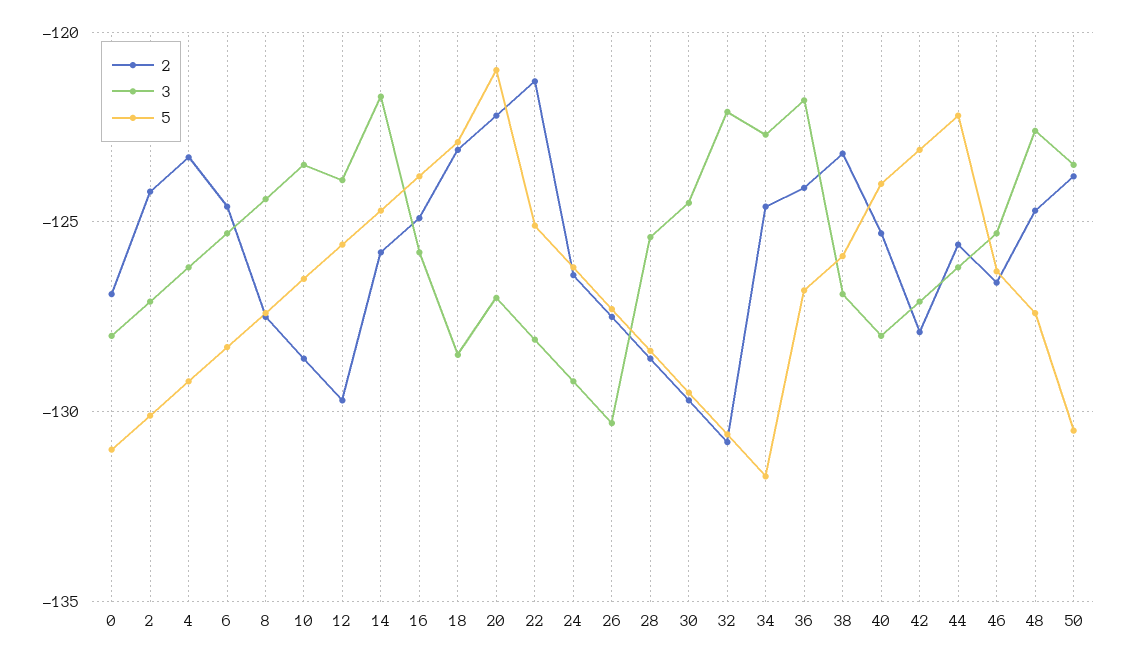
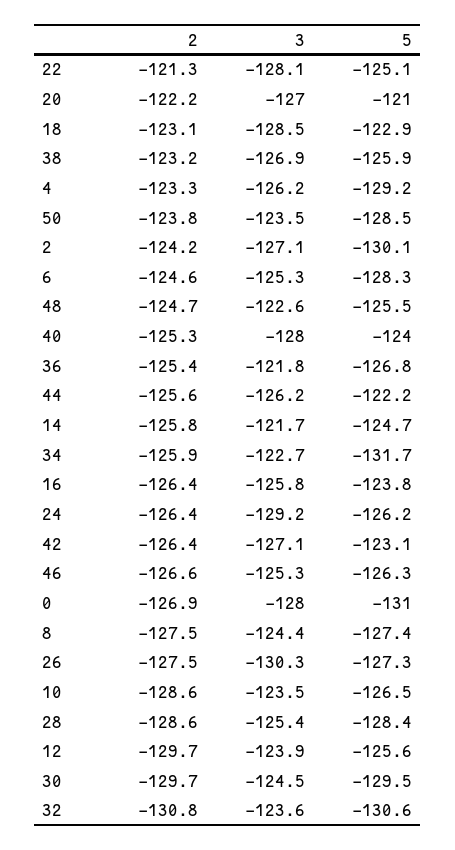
  {
    "2": {
      "0": -126.9,
      "2": -124.2,
      "4": -123.3,
      "6": -124.6,
      "8": -127.5,
      "10": -128.6,
      "12": -129.7,
      "14": -125.8,
-     "16": -125,
+     "16": -126.4,
      "18": -123.1,
      "20": -122.2,
      "22": -121.3,
      "24": -126.4,
      "26": -127.5,
      "28": -128.6,
      "30": -129.7,
      "32": -130.8,
-     "34": -124.5,
+     "34": -125.9,
-     "36": -124,
+     "36": -125.4,
      "38": -123.2,
      "40": -125.3,
-     "42": -128,
+     "42": -126.4,
      "44": -125.6,
      "46": -126.6,
      "48": -124.7,
      "50": -123.8
    },
    "3": {
      "0": -128,
      "2": -127.1,
      "4": -126.2,
      "6": -125.3,
      "8": -124.4,
      "10": -123.5,
      "12": -123.9,
      "14": -121.7,
      "16": -125.8,
      "18": -128.5,
      "20": -127,
      "22": -128.1,
      "24": -129.2,
      "26": -130.3,
      "28": -125.4,
      "30": -124.5,
-     "32": -122,
+     "32": -123.6,
      "34": -122.7,
      "36": -121.8,
      "38": -126.9,
      "40": -128,
      "42": -127.1,
      "44": -126.2,
      "46": -125.3,
      "48": -122.6,
      "50": -123.5
    },
    "5": {
      "0": -131,
      "2": -130.1,
      "4": -129.2,
      "6": -128.3,
      "8": -127.4,
      "10": -126.5,
      "12": -125.6,
      "14": -124.7,
      "16": -123.8,
      "18": -122.9,
      "20": -121,
      "22": -125.1,
      "24": -126.2,
      "26": -127.3,
      "28": -128.4,
      "30": -129.5,
      "32": -130.6,
      "34": -131.7,
      "36": -126.8,
      "38": -125.9,
      "40": -124,
      "42": -123.1,
      "44": -122.2,
      "46": -126.3,
-     "48": -127.5,
+     "48": -125.5,
-     "50": -130.5
+     "50": -128.5
    }
  }

